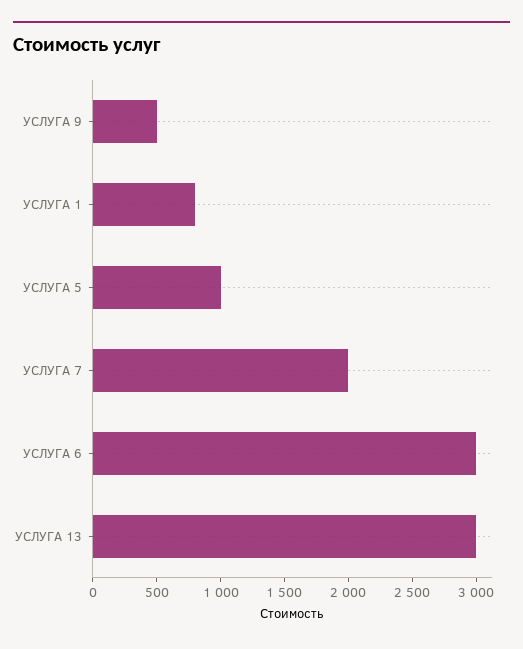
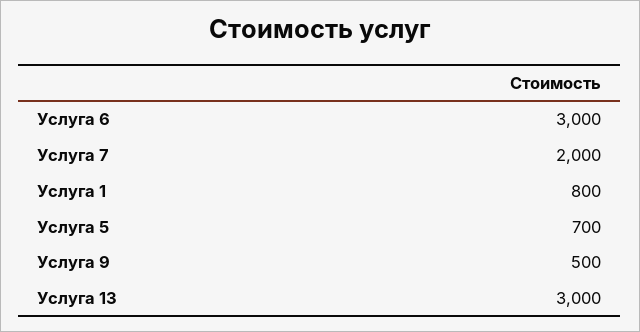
  {
    "УСЛУГА 9": 500,
    "УСЛУГА 1": 800,
-   "УСЛУГА 5": 1000,
+   "УСЛУГА 5": 700,
    "УСЛУГА 7": 2000,
    "УСЛУГА 6": 3000,
    "УСЛУГА 13": 3000
  }

